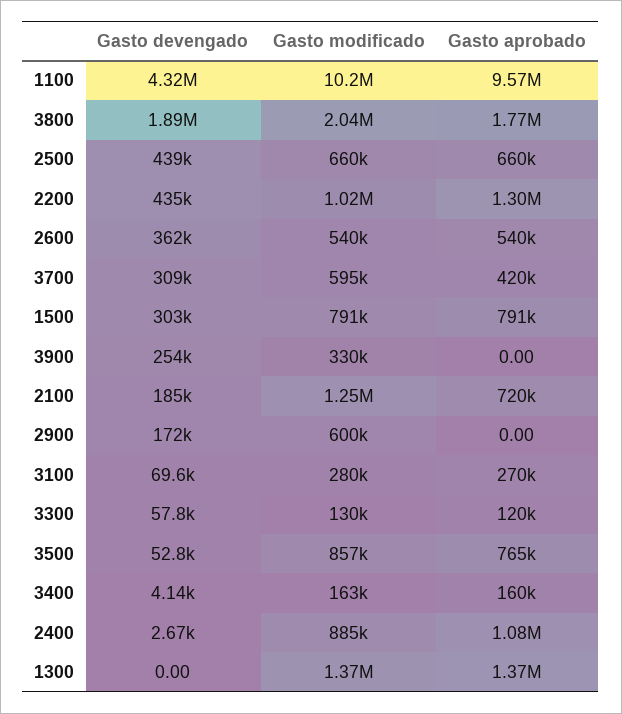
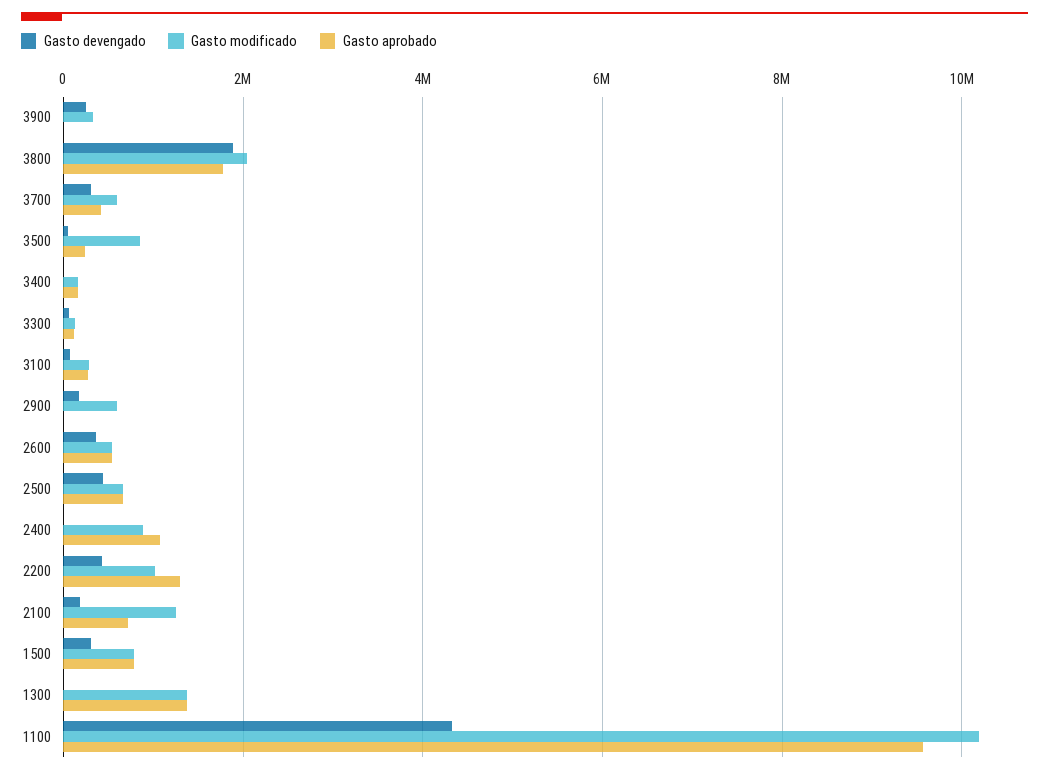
  {
    "Gasto devengado": {
      "1100": 4320000,
      "3800": 1890000,
      "2500": 439000,
      "2200": 435000,
      "2600": 362000,
      "3700": 309000,
      "1500": 303000,
      "3900": 254000,
      "2100": 185000,
      "2900": 172000,
      "3100": 69600,
      "3300": 57800,
      "3500": 52800,
      "3400": 4140,
      "2400": 2670,
      "1300": 0
    },
    "Gasto modificado": {
      "1100": 10200000,
      "3800": 2040000,
      "2500": 660000,
      "2200": 1020000,
      "2600": 540000,
      "3700": 595000,
      "1500": 791000,
      "3900": 330000,
      "2100": 1250000,
      "2900": 600000,
      "3100": 280000,
      "3300": 130000,
      "3500": 857000,
      "3400": 163000,
      "2400": 885000,
      "1300": 1370000
    },
    "Gasto aprobado": {
      "1100": 9570000,
      "3800": 1770000,
      "2500": 660000,
      "2200": 1300000,
      "2600": 540000,
      "3700": 420000,
      "1500": 791000,
      "3900": 0,
      "2100": 720000,
      "2900": 0,
      "3100": 270000,
      "3300": 120000,
-     "3500": 765000,
+     "3500": 200000,
      "3400": 160000,
      "2400": 1080000,
      "1300": 1370000
    }
  }

